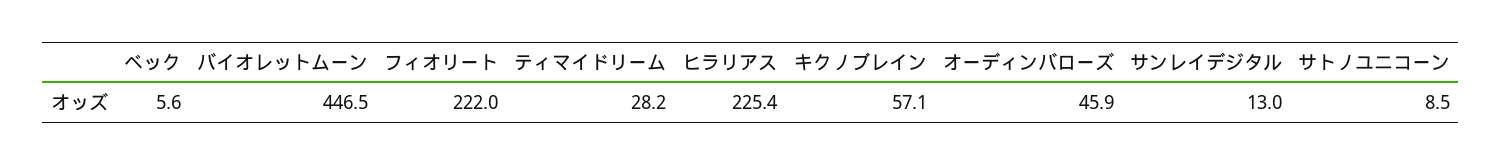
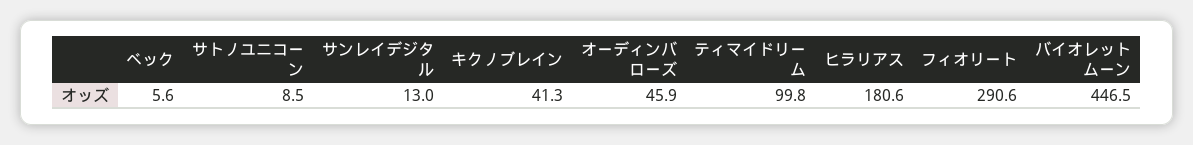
  {
    "ベック": 5.6,
    "バイオレットムーン": 446.5,
-   "フィオリート": 222,
+   "フィオリート": 290.6,
-   "ティマイドリーム": 28.2,
+   "ティマイドリーム": 99.8,
-   "ヒラリアス": 225.4,
+   "ヒラリアス": 180.6,
-   "キクノブレイン": 57.1,
+   "キクノブレイン": 41.3,
    "オーディンバローズ": 45.9,
    "サンレイデジタル": 13,
    "サトノユニコーン": 8.5
  }

